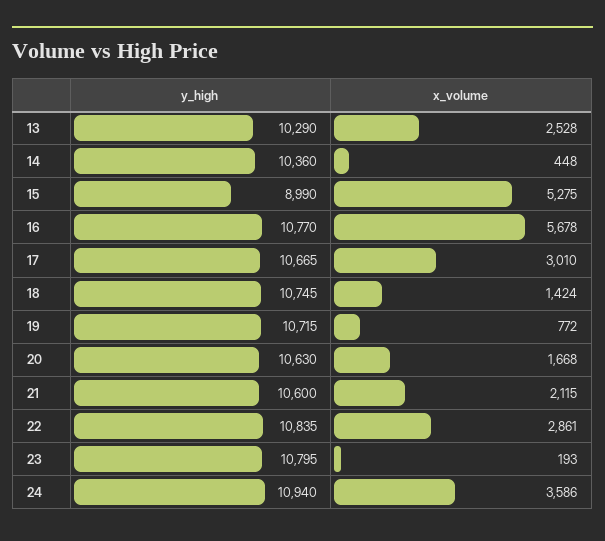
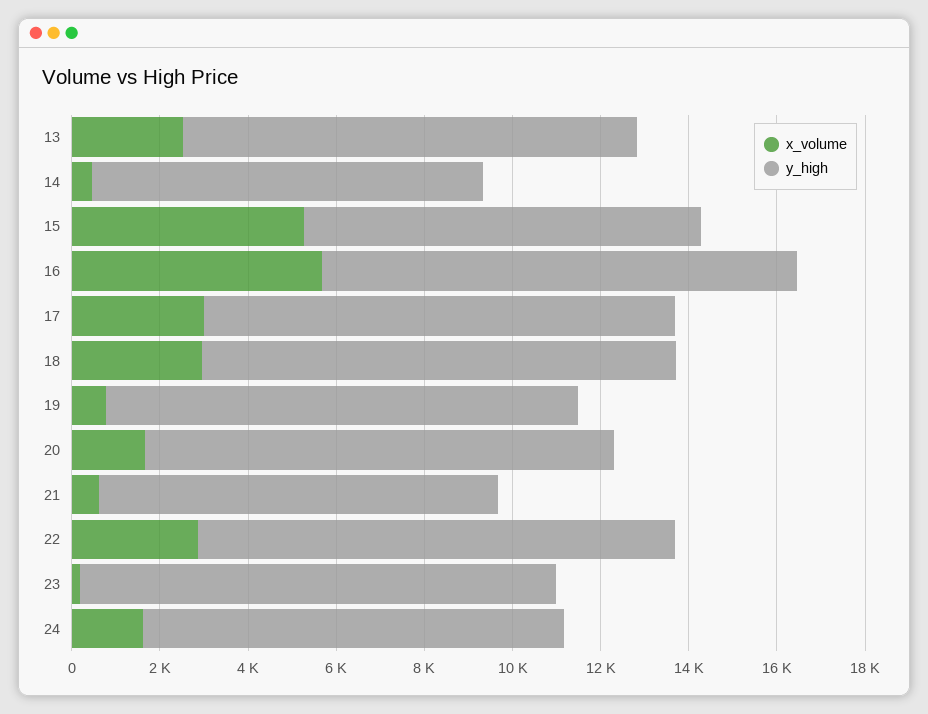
  {
    "y_high": {
      "13": 10290,
-     "14": 10360,
+     "14": 9000,
      "15": 8990,
      "16": 10770,
      "17": 10665,
      "18": 10745,
      "19": 10715,
      "20": 10630,
-     "21": 10600,
+     "21": 9000,
      "22": 10835,
      "23": 10795,
-     "24": 10940
+     "24": 9500
    },
    "x_volume": {
      "13": 2528,
      "14": 448,
      "15": 5275,
      "16": 5678,
      "17": 3010,
-     "18": 1424,
+     "18": 3000,
      "19": 772,
      "20": 1668,
-     "21": 2115,
+     "21": 500,
      "22": 2861,
      "23": 193,
-     "24": 3586
+     "24": 1500
    }
  }

